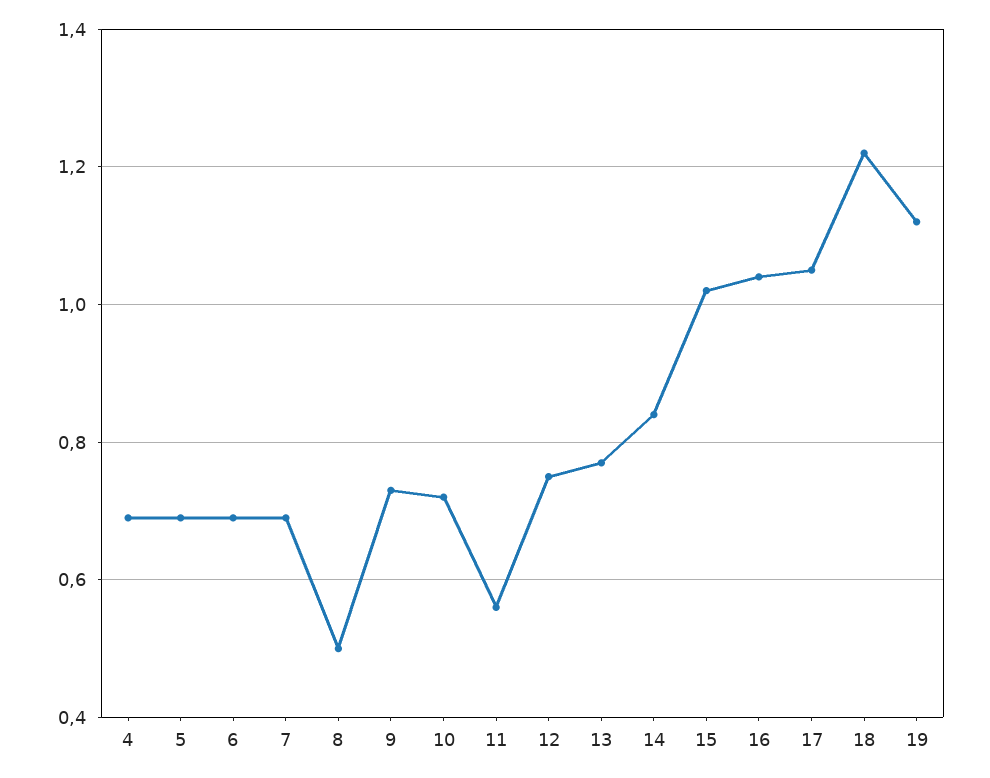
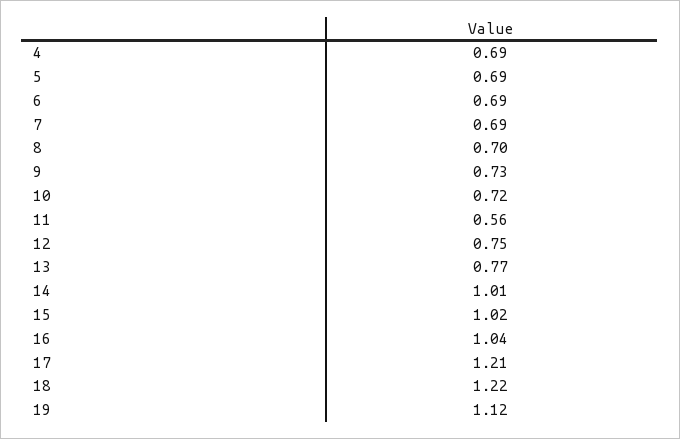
  {
    "4": 0.69,
    "5": 0.69,
    "6": 0.69,
    "7": 0.69,
-   "8": 0.5,
+   "8": 0.7,
    "9": 0.73,
    "10": 0.72,
    "11": 0.56,
    "12": 0.75,
    "13": 0.77,
-   "14": 0.85,
+   "14": 1.01,
    "15": 1.02,
    "16": 1.04,
-   "17": 1.05,
+   "17": 1.21,
    "18": 1.22,
    "19": 1.12
  }

